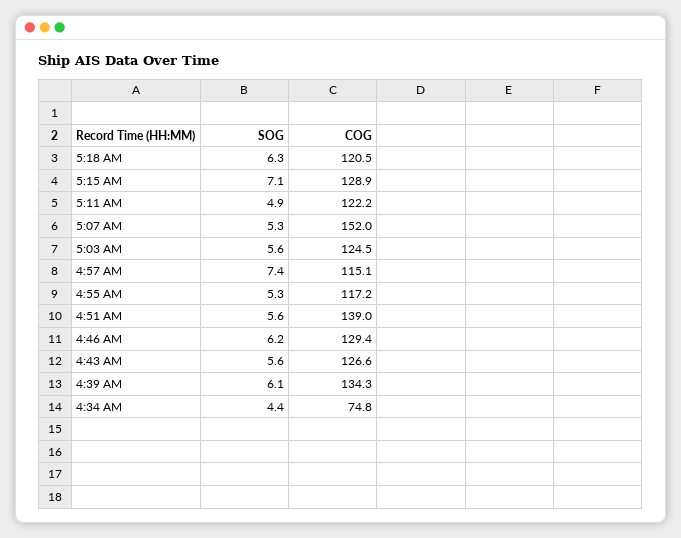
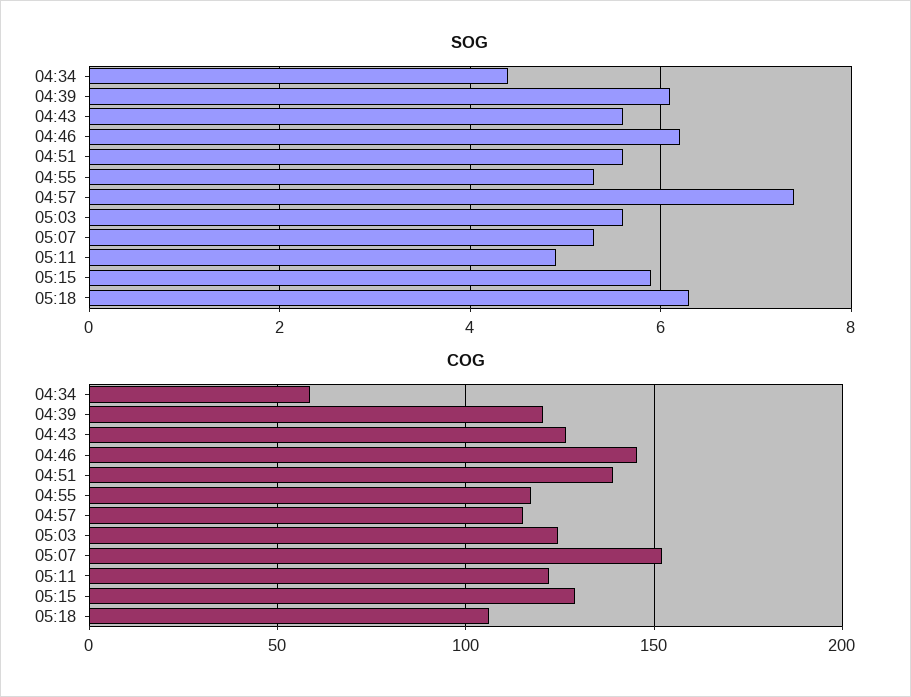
  {
    "SOG": {
      "5:18 AM": 6.3,
-     "5:15 AM": 7.1,
+     "5:15 AM": 6,
      "5:11 AM": 4.9,
      "5:07 AM": 5.3,
      "5:03 AM": 5.6,
      "4:57 AM": 7.4,
      "4:55 AM": 5.3,
      "4:51 AM": 5.6,
      "4:46 AM": 6.2,
      "4:43 AM": 5.6,
      "4:39 AM": 6.1,
      "4:34 AM": 4.4
    },
    "COG": {
-     "5:18 AM": 120.5,
+     "5:18 AM": 105,
      "5:15 AM": 128.9,
      "5:11 AM": 122.2,
      "5:07 AM": 152,
      "5:03 AM": 124.5,
      "4:57 AM": 115.1,
      "4:55 AM": 117.2,
      "4:51 AM": 139,
-     "4:46 AM": 129.4,
+     "4:46 AM": 145,
      "4:43 AM": 126.6,
-     "4:39 AM": 134.3,
+     "4:39 AM": 120,
-     "4:34 AM": 74.8
+     "4:34 AM": 60
    }
  }

